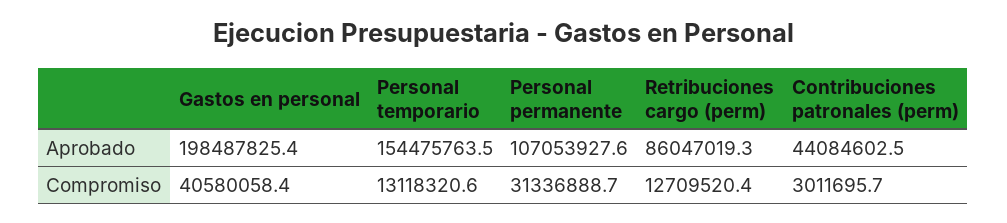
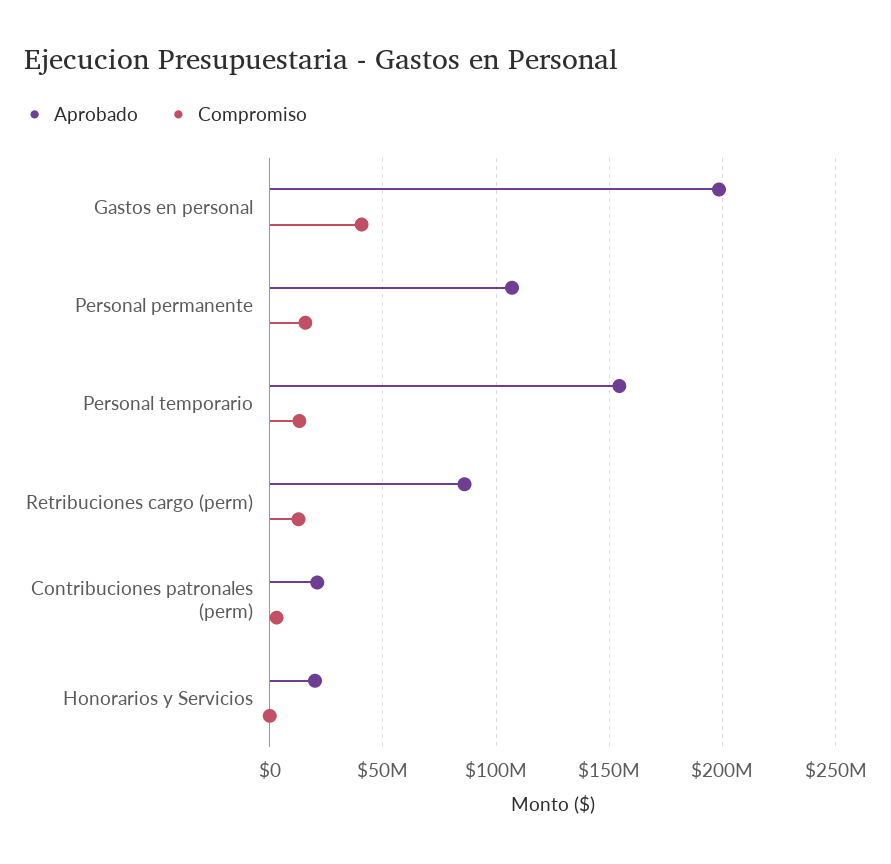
  {
    "Aprobado": {
      "Gastos en personal": 198487825.4,
      "Personal temporario": 154475763.5,
      "Personal permanente": 107053927.6,
      "Retribuciones cargo (perm)": 86047019.3,
-     "Contribuciones patronales (perm)": 44084602.5
+     "Contribuciones patronales (perm)": 20000000,
+     "Honorarios y Servicios": 20000000
    },
    "Compromiso": {
      "Gastos en personal": 40580058.4,
      "Personal temporario": 13118320.6,
-     "Personal permanente": 31336888.7,
+     "Personal permanente": 15000000,
      "Retribuciones cargo (perm)": 12709520.4,
-     "Contribuciones patronales (perm)": 3011695.7
+     "Contribuciones patronales (perm)": 3011695.7,
+     "Honorarios y Servicios": 0
    }
  }

